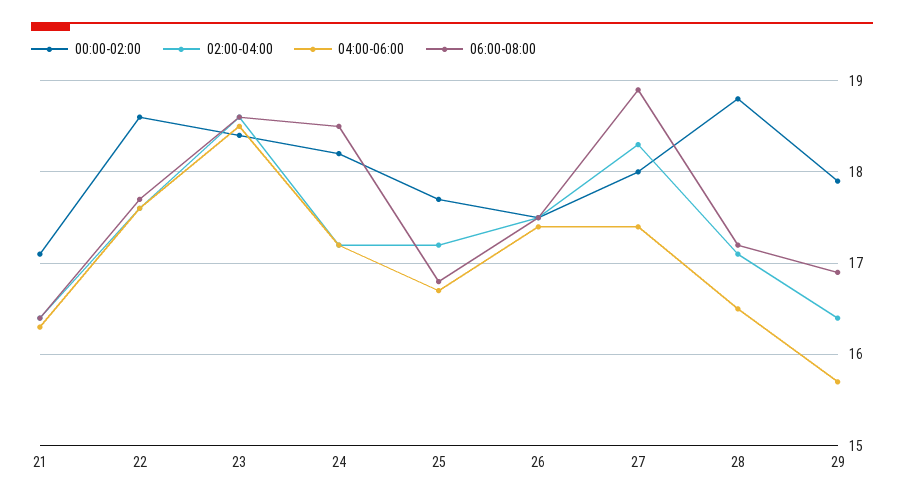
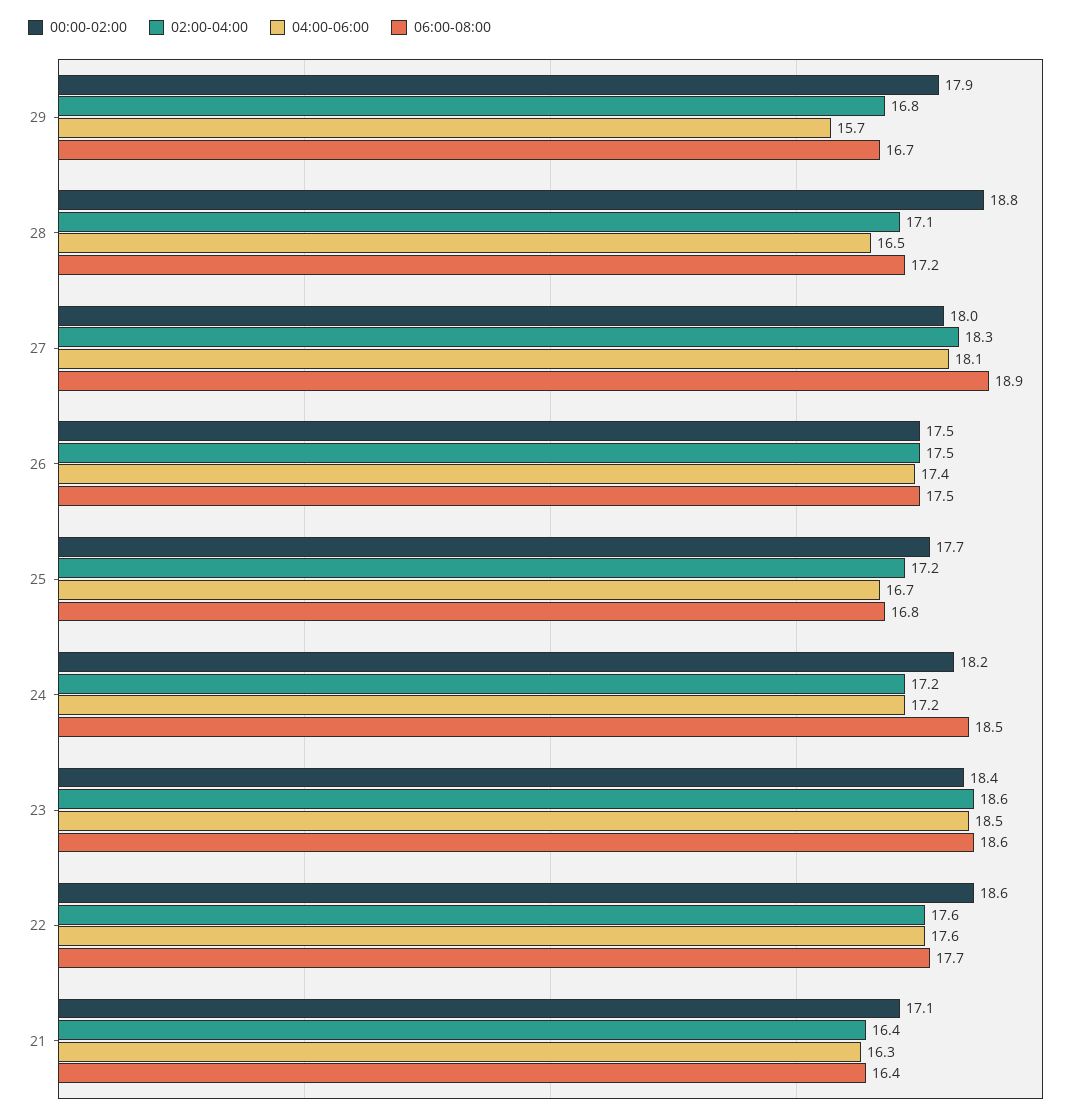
  {
    "00:00-02:00": {
      "21": 17.1,
      "22": 18.6,
      "23": 18.4,
      "24": 18.2,
      "25": 17.7,
      "26": 17.5,
      "27": 18,
      "28": 18.8,
      "29": 17.9
    },
    "02:00-04:00": {
      "21": 16.4,
      "22": 17.6,
      "23": 18.6,
      "24": 17.2,
      "25": 17.2,
      "26": 17.5,
      "27": 18.3,
      "28": 17.1,
-     "29": 16.4
+     "29": 16.8
    },
    "04:00-06:00": {
      "21": 16.3,
      "22": 17.6,
      "23": 18.5,
      "24": 17.2,
      "25": 16.7,
      "26": 17.4,
-     "27": 17.4,
+     "27": 18.1,
      "28": 16.5,
      "29": 15.7
    },
    "06:00-08:00": {
      "21": 16.4,
      "22": 17.7,
      "23": 18.6,
      "24": 18.5,
      "25": 16.8,
      "26": 17.5,
      "27": 18.9,
      "28": 17.2,
-     "29": 16.9
+     "29": 16.7
    }
  }

